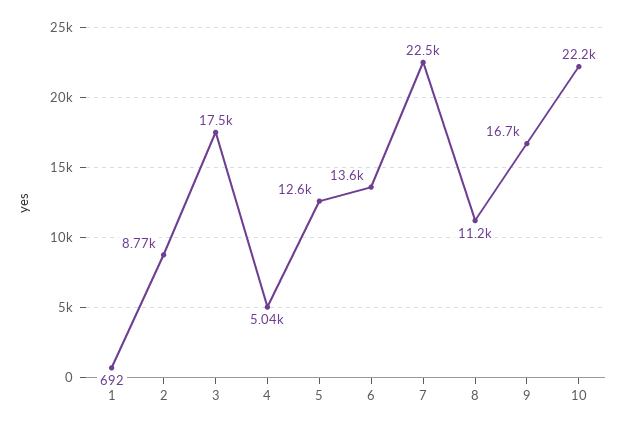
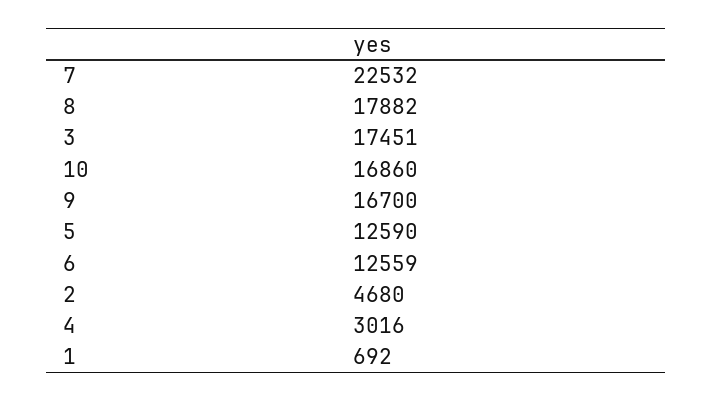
  {
    "1": 692,
-   "2": 8770,
+   "2": 4680,
    "3": 17451,
-   "4": 5040,
+   "4": 3016,
    "5": 12590,
-   "6": 13600,
+   "6": 12559,
    "7": 22532,
-   "8": 11200,
+   "8": 17882,
    "9": 16700,
-   "10": 22200
+   "10": 16860
  }

